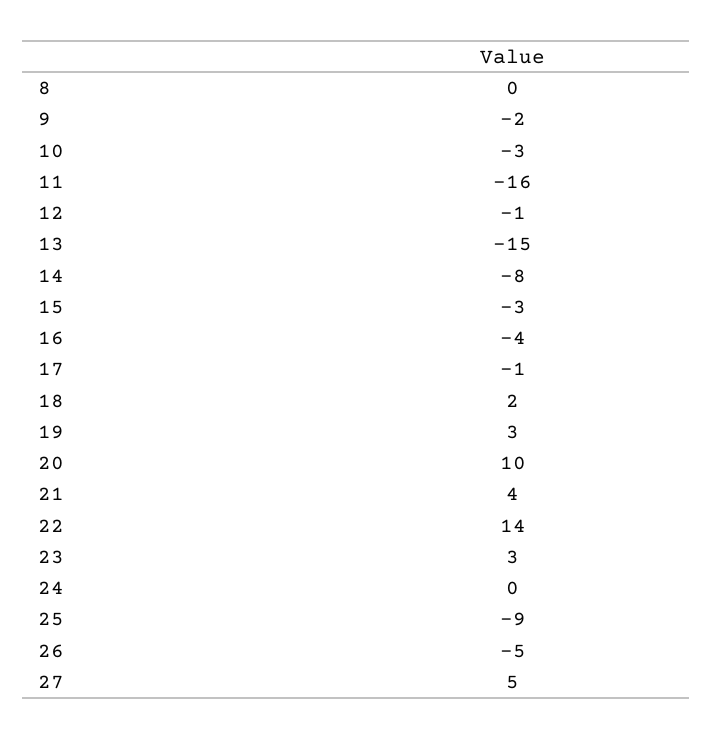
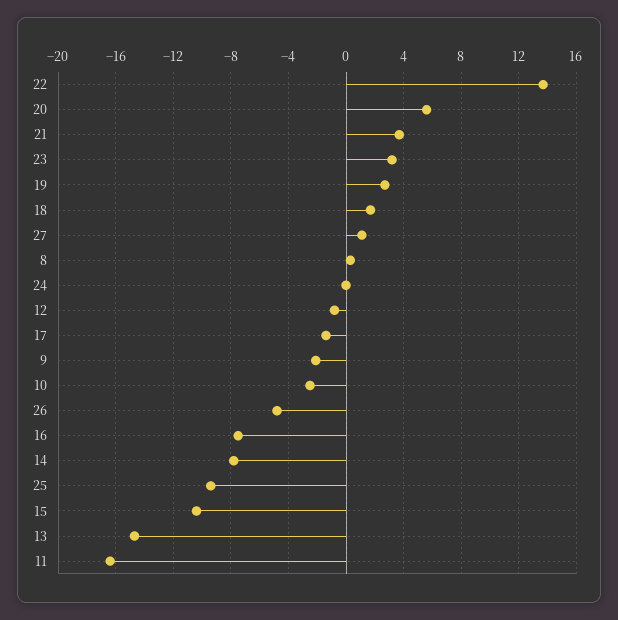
  {
    "8": 0,
    "9": -2,
    "10": -3,
    "11": -16,
    "12": -1,
    "13": -15,
    "14": -8,
-   "15": -3,
+   "15": -10.5,
-   "16": -4,
+   "16": -7.5,
    "17": -1,
    "18": 2,
    "19": 3,
-   "20": 10,
+   "20": 5.5,
    "21": 4,
    "22": 14,
    "23": 3,
    "24": 0,
    "25": -9,
    "26": -5,
-   "27": 5
+   "27": 1
  }

